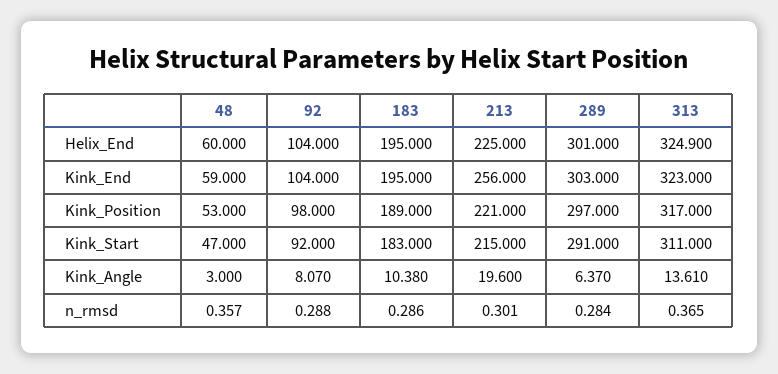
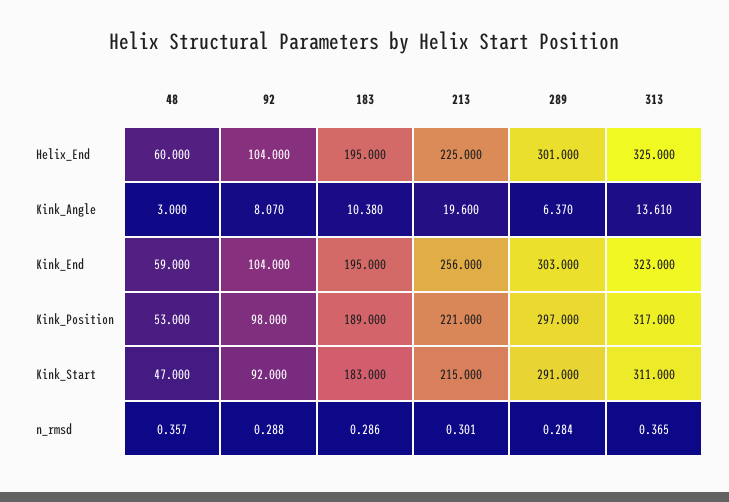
  {
    "48": {
      "Helix_End": 60,
      "Kink_End": 59,
      "Kink_Position": 53,
      "Kink_Start": 47,
      "Kink_Angle": 3,
      "n_rmsd": 0.357
    },
    "92": {
      "Helix_End": 104,
      "Kink_End": 104,
      "Kink_Position": 98,
      "Kink_Start": 92,
      "Kink_Angle": 8.07,
      "n_rmsd": 0.288
    },
    "183": {
      "Helix_End": 195,
      "Kink_End": 195,
      "Kink_Position": 189,
      "Kink_Start": 183,
      "Kink_Angle": 10.38,
      "n_rmsd": 0.286
    },
    "213": {
      "Helix_End": 225,
      "Kink_End": 256,
      "Kink_Position": 221,
      "Kink_Start": 215,
      "Kink_Angle": 19.6,
      "n_rmsd": 0.301
    },
    "289": {
      "Helix_End": 301,
      "Kink_End": 303,
      "Kink_Position": 297,
      "Kink_Start": 291,
      "Kink_Angle": 6.37,
      "n_rmsd": 0.284
    },
    "313": {
-     "Helix_End": 324.9,
+     "Helix_End": 325,
      "Kink_End": 323,
      "Kink_Position": 317,
      "Kink_Start": 311,
      "Kink_Angle": 13.61,
      "n_rmsd": 0.365
    }
  }

